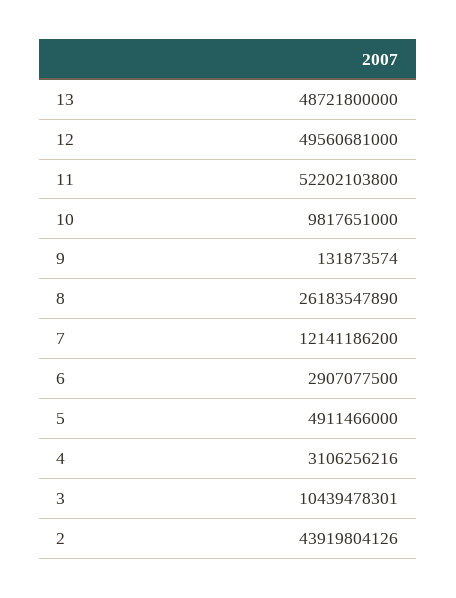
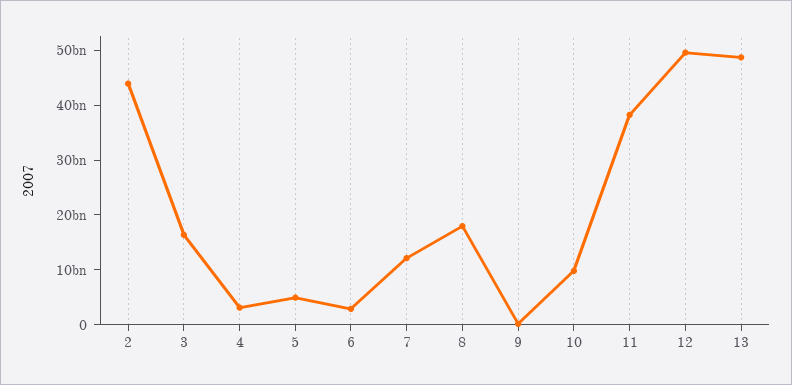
  {
    "13": 48721800000,
    "12": 49560681000,
-   "11": 52202103800,
+   "11": 38000000000,
    "10": 9817651000,
    "9": 131873574,
-   "8": 26183547890,
+   "8": 18000000000,
    "7": 12141186200,
    "6": 2907077500,
    "5": 4911466000,
    "4": 3106256216,
-   "3": 10439478301,
+   "3": 16000000000,
    "2": 43919804126
  }

